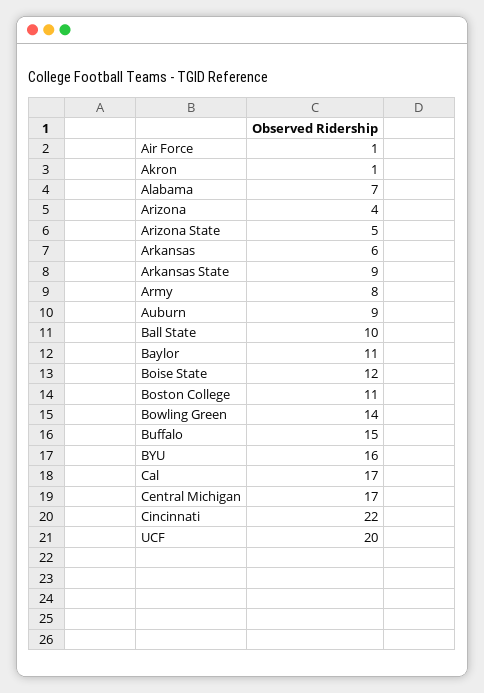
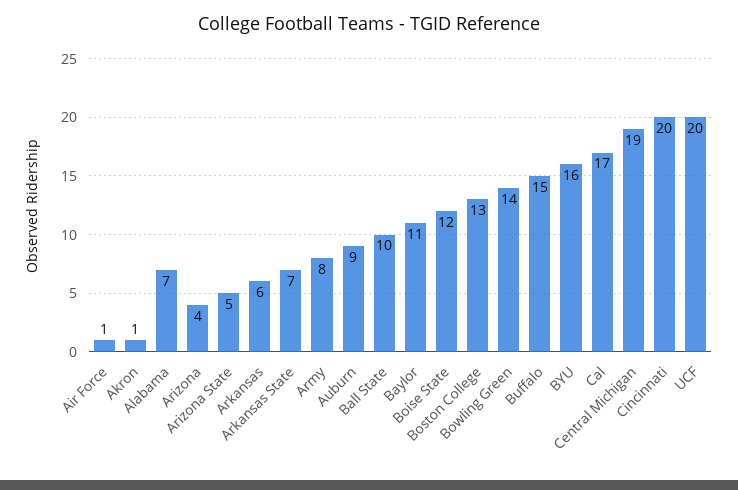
  {
    "Air Force": 1,
    "Akron": 1,
    "Alabama": 7,
    "Arizona": 4,
    "Arizona State": 5,
    "Arkansas": 6,
-   "Arkansas State": 9,
+   "Arkansas State": 7,
    "Army": 8,
    "Auburn": 9,
    "Ball State": 10,
    "Baylor": 11,
    "Boise State": 12,
-   "Boston College": 11,
+   "Boston College": 13,
    "Bowling Green": 14,
    "Buffalo": 15,
    "BYU": 16,
    "Cal": 17,
-   "Central Michigan": 17,
+   "Central Michigan": 19,
-   "Cincinnati": 22,
+   "Cincinnati": 20,
    "UCF": 20
  }

